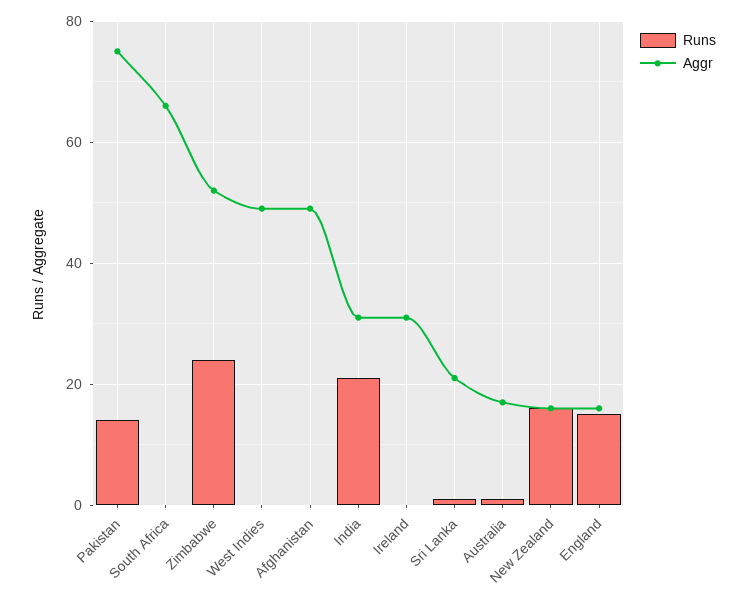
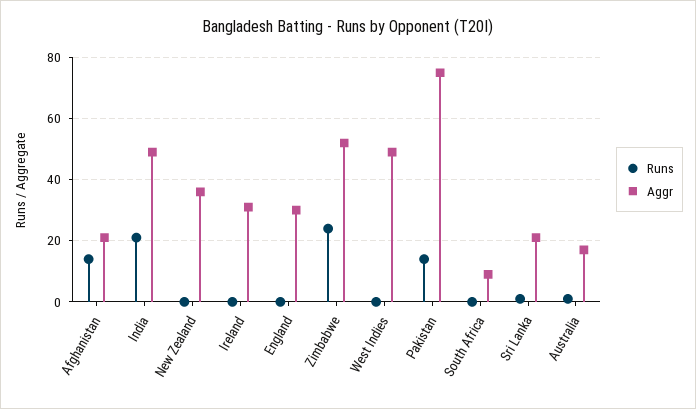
  {
    "Runs": {
      "Pakistan": 15,
      "South Africa": 0,
      "Zimbabwe": 25,
      "West Indies": 0,
-     "Afghanistan": 0,
+     "Afghanistan": 15,
      "India": 20,
      "Ireland": 0,
      "Sri Lanka": 0,
      "Australia": 0,
-     "New Zealand": 15,
+     "New Zealand": 0,
-     "England": 15
+     "England": 0
    },
    "Aggr": {
      "Pakistan": 75,
-     "South Africa": 65,
+     "South Africa": 10,
      "Zimbabwe": 50,
      "West Indies": 50,
-     "Afghanistan": 50,
+     "Afghanistan": 20,
-     "India": 30,
+     "India": 50,
      "Ireland": 30,
      "Sri Lanka": 20,
      "Australia": 15,
-     "New Zealand": 15,
+     "New Zealand": 35,
-     "England": 15
+     "England": 30
    }
  }

